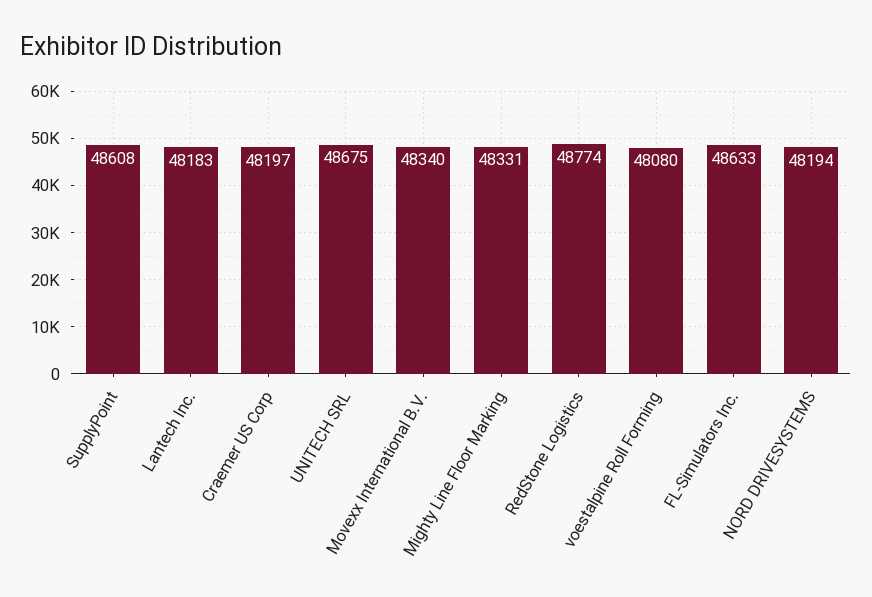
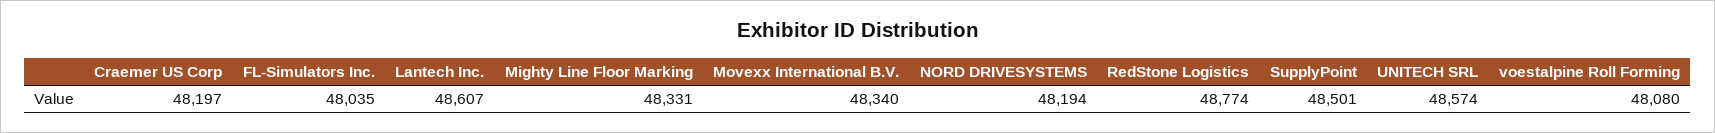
  {
-   "SupplyPoint": 48608,
+   "SupplyPoint": 48501,
-   "Lantech Inc.": 48183,
+   "Lantech Inc.": 48607,
    "Craemer US Corp": 48197,
-   "UNITECH SRL": 48675,
+   "UNITECH SRL": 48574,
    "Movexx International B.V.": 48340,
    "Mighty Line Floor Marking": 48331,
    "RedStone Logistics": 48774,
    "voestalpine Roll Forming": 48080,
-   "FL-Simulators Inc.": 48633,
+   "FL-Simulators Inc.": 48035,
    "NORD DRIVESYSTEMS": 48194
  }

